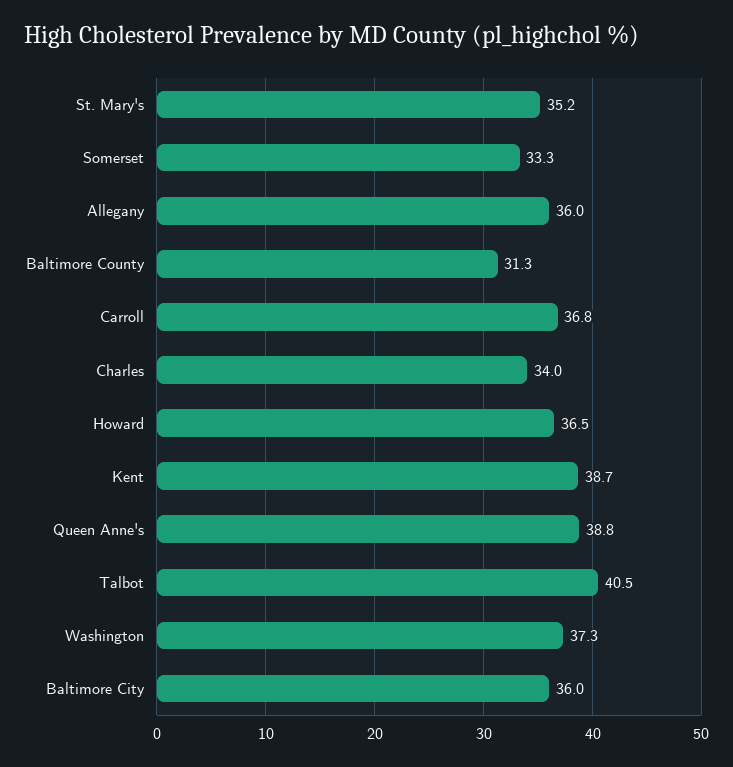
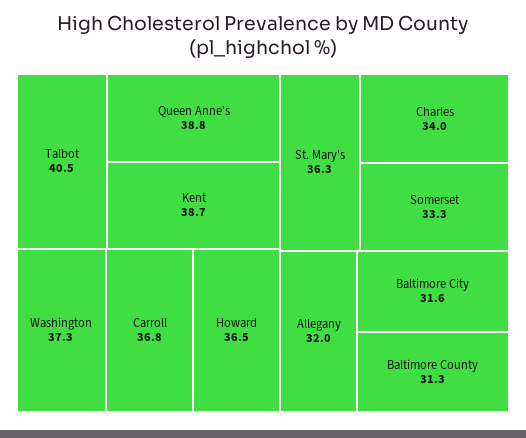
  {
-   "St. Mary's": 35.2,
+   "St. Mary's": 36.3,
    "Somerset": 33.3,
-   "Allegany": 36,
+   "Allegany": 32,
    "Baltimore County": 31.3,
    "Carroll": 36.8,
    "Charles": 34,
    "Howard": 36.5,
    "Kent": 38.7,
    "Queen Anne's": 38.8,
    "Talbot": 40.5,
    "Washington": 37.3,
-   "Baltimore City": 36
+   "Baltimore City": 31.6
  }

